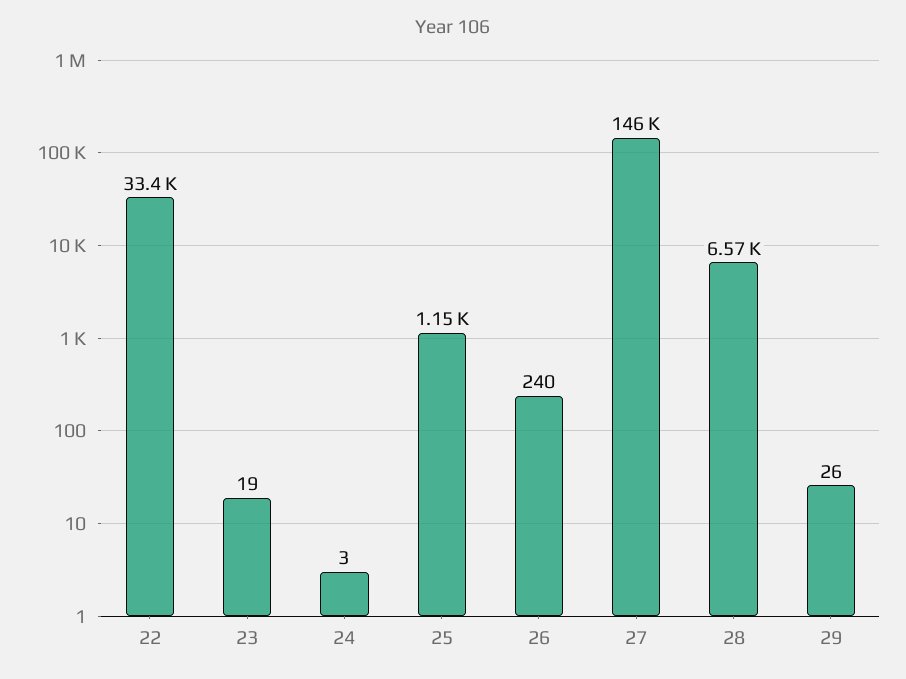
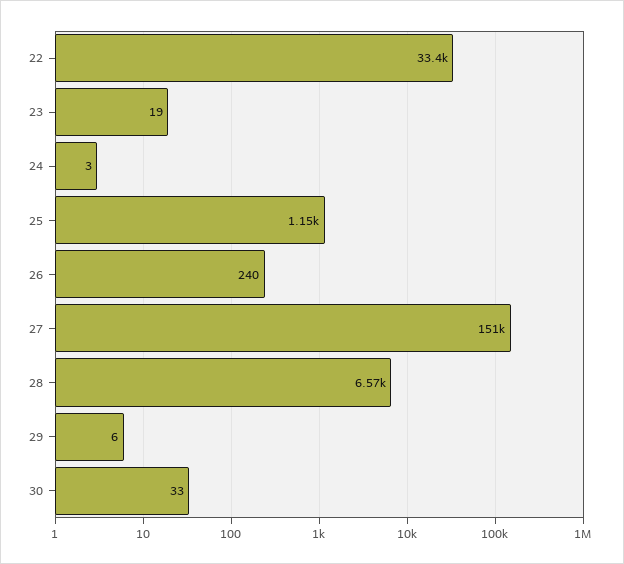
  {
    "22": 33400,
    "23": 19,
    "24": 3,
    "25": 1150,
    "26": 240,
-   "27": 146000,
+   "27": 151000,
    "28": 6570,
-   "29": 26
+   "29": 6,
+   "30": 33
  }

